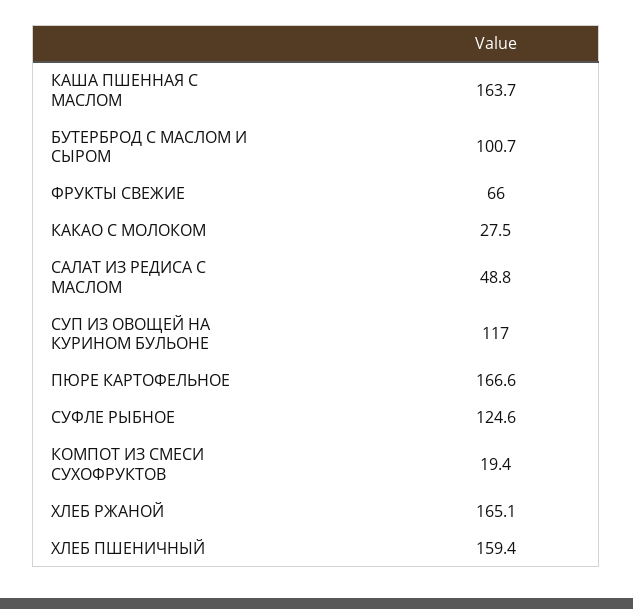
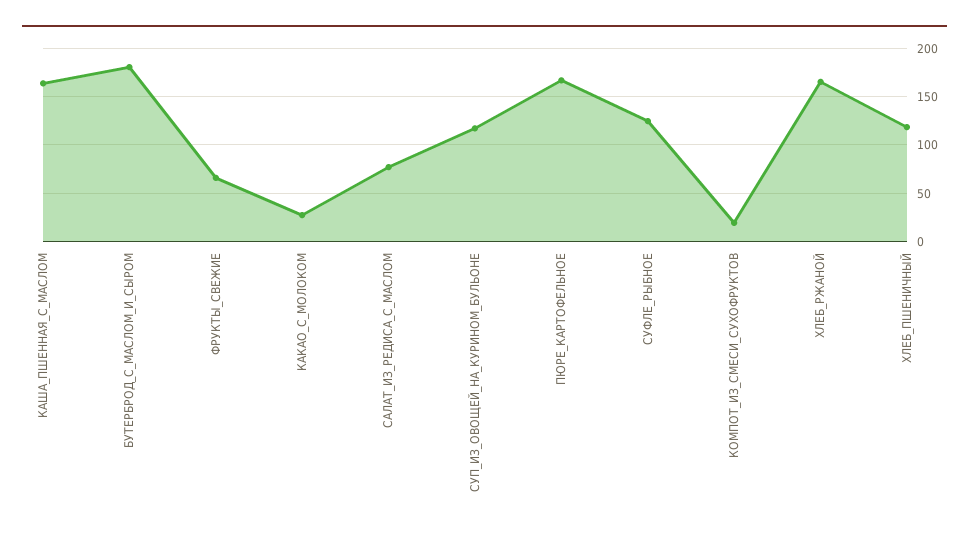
  {
    "КАША ПШЕННАЯ С МАСЛОМ": 163.7,
-   "БУТЕРБРОД С МАСЛОМ И СЫРОМ": 100.7,
+   "БУТЕРБРОД С МАСЛОМ И СЫРОМ": 180,
    "ФРУКТЫ СВЕЖИЕ": 66,
    "КАКАО С МОЛОКОМ": 27.5,
-   "САЛАТ ИЗ РЕДИСА С МАСЛОМ": 48.8,
+   "САЛАТ ИЗ РЕДИСА С МАСЛОМ": 80,
    "СУП ИЗ ОВОЩЕЙ НА КУРИНОМ БУЛЬОНЕ": 117,
    "ПЮРЕ КАРТОФЕЛЬНОЕ": 166.6,
    "СУФЛЕ РЫБНОЕ": 124.6,
    "КОМПОТ ИЗ СМЕСИ СУХОФРУКТОВ": 19.4,
    "ХЛЕБ РЖАНОЙ": 165.1,
-   "ХЛЕБ ПШЕНИЧНЫЙ": 159.4
+   "ХЛЕБ ПШЕНИЧНЫЙ": 120
  }

